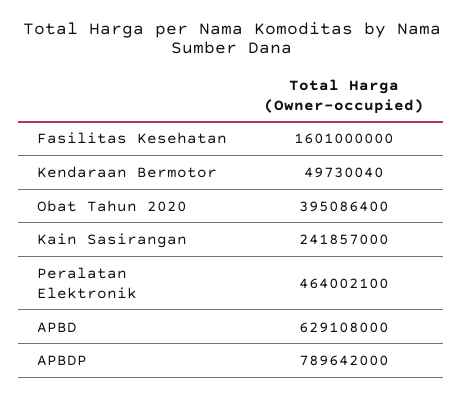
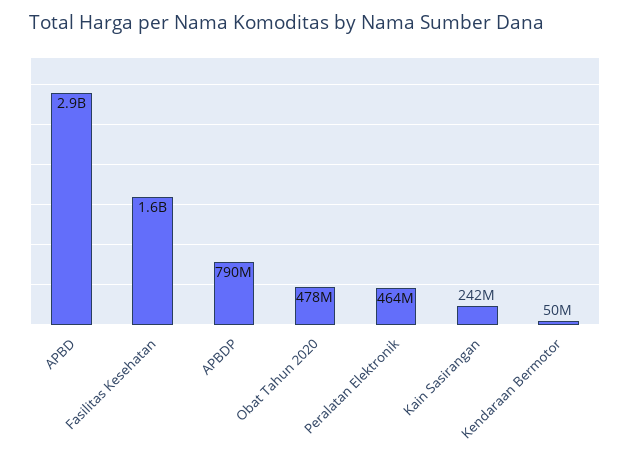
  {
    "Fasilitas Kesehatan": 1601000000,
    "Kendaraan Bermotor": 49730040,
-   "Obat Tahun 2020": 395086400,
+   "Obat Tahun 2020": 478000000,
    "Kain Sasirangan": 241857000,
    "Peralatan Elektronik": 464002100,
-   "APBD": 629108000,
+   "APBD": 2900000000,
    "APBDP": 789642000
  }

